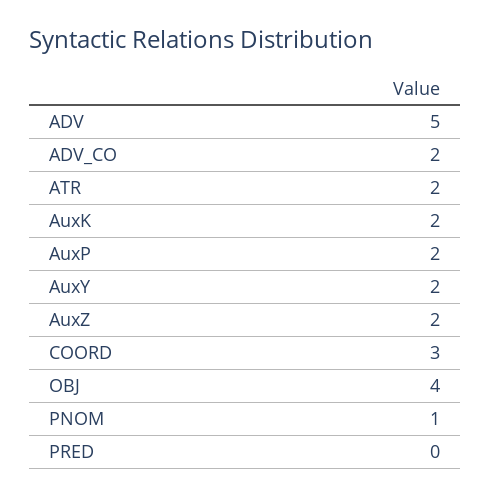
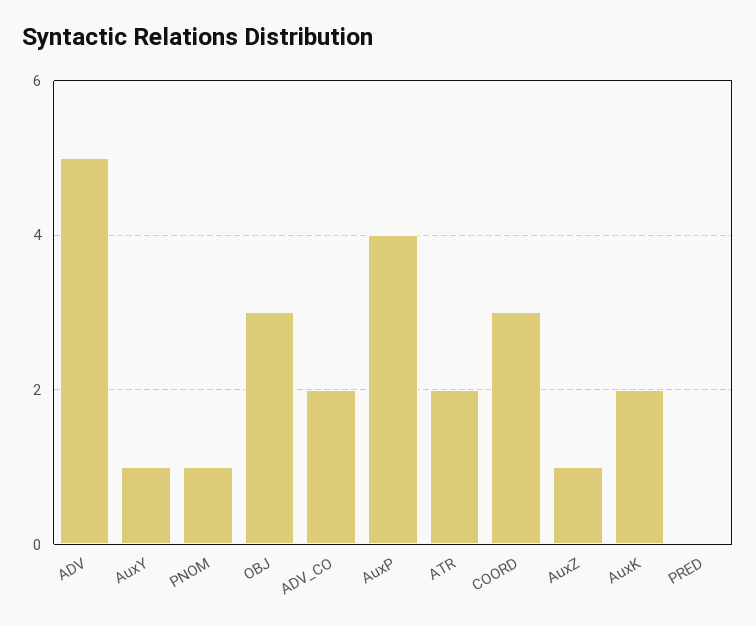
  {
    "ADV": 5,
    "ADV_CO": 2,
    "ATR": 2,
    "AuxK": 2,
-   "AuxP": 2,
+   "AuxP": 4,
-   "AuxY": 2,
+   "AuxY": 1,
-   "AuxZ": 2,
+   "AuxZ": 1,
    "COORD": 3,
-   "OBJ": 4,
+   "OBJ": 3,
    "PNOM": 1,
    "PRED": 0
  }

